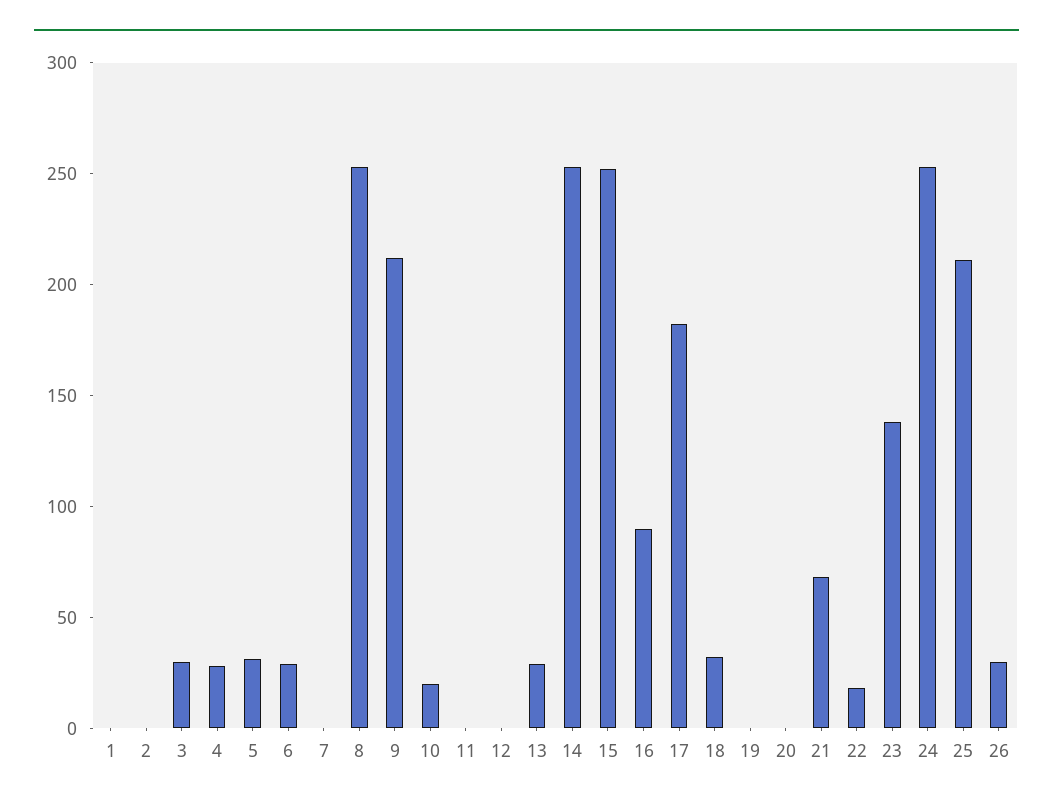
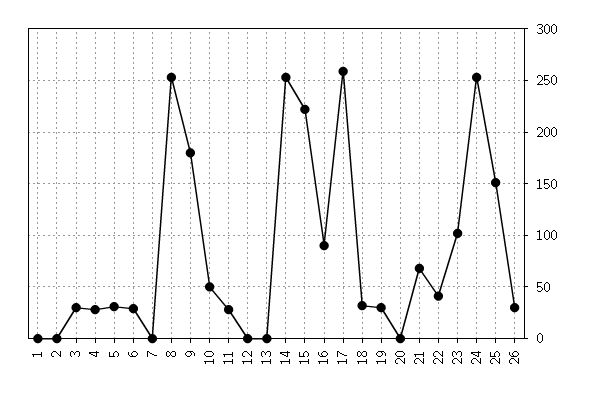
  {
    "1": 0,
    "2": 0,
    "3": 30,
    "4": 30,
    "5": 30,
    "6": 30,
    "7": 0,
    "8": 250,
-   "9": 210,
+   "9": 180,
-   "10": 20,
+   "10": 50,
-   "11": 0,
+   "11": 30,
    "12": 0,
-   "13": 30,
+   "13": 0,
    "14": 250,
-   "15": 250,
+   "15": 220,
    "16": 90,
-   "17": 180,
+   "17": 260,
    "18": 30,
-   "19": 0,
+   "19": 30,
    "20": 0,
    "21": 70,
-   "22": 20,
+   "22": 40,
-   "23": 140,
+   "23": 100,
    "24": 250,
-   "25": 210,
+   "25": 150,
    "26": 30
  }

